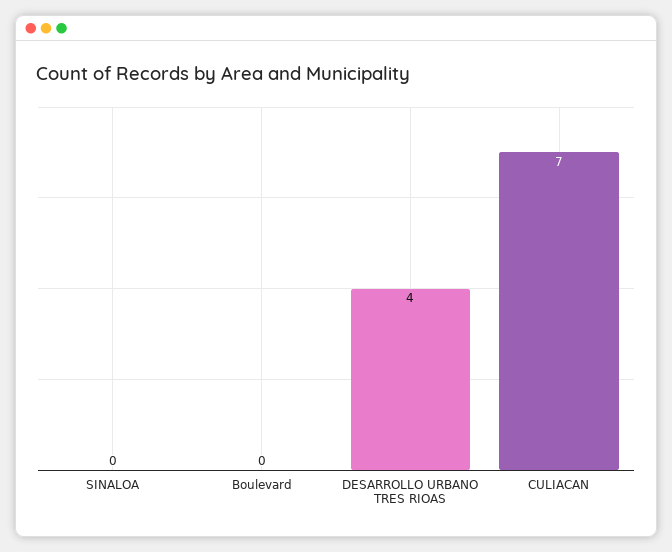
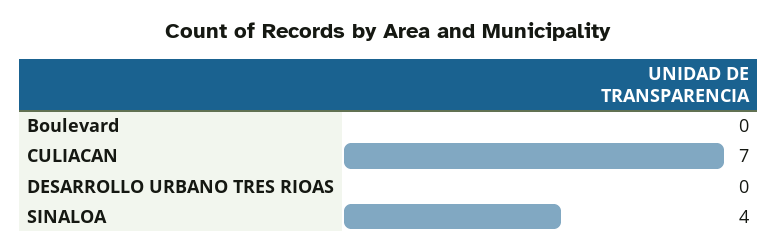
  {
-   "SINALOA": 0,
+   "SINALOA": 4,
    "Boulevard": 0,
-   "DESARROLLO URBANO TRES RIOAS": 4,
+   "DESARROLLO URBANO TRES RIOAS": 0,
    "CULIACAN": 7
  }

